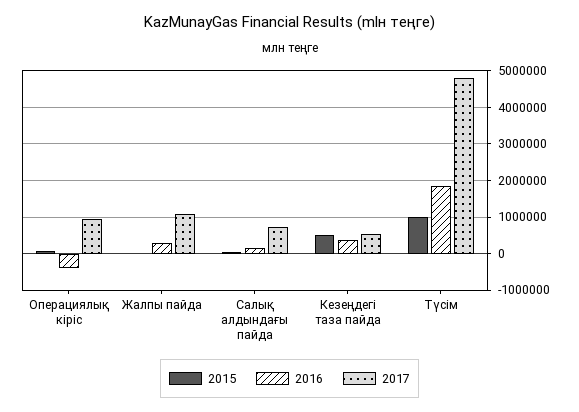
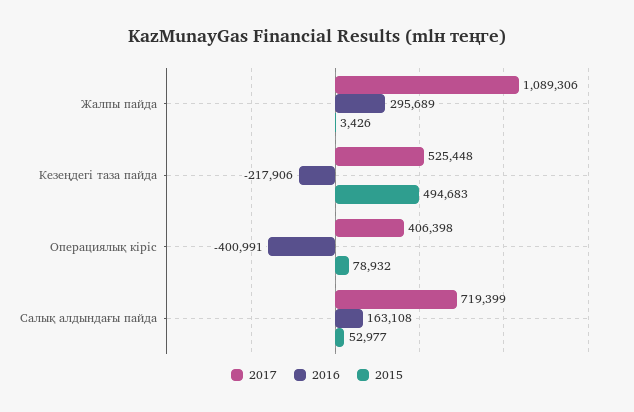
  {
    "2015": {
      "Операциялық кіріс": 78932,
      "Жалпы пайда": 3426,
      "Салық алдындағы пайда": 52977,
-     "Кезеңдегі таза пайда": 494683,
+     "Кезеңдегі таза пайда": 494683
-     "Түсім": 1000000
    },
    "2016": {
      "Операциялық кіріс": -400991,
      "Жалпы пайда": 295689,
      "Салық алдындағы пайда": 163108,
-     "Кезеңдегі таза пайда": 400000,
+     "Кезеңдегі таза пайда": -217906
-     "Түсім": 1800000
    },
    "2017": {
-     "Операциялық кіріс": 1000000,
+     "Операциялық кіріс": 406398,
      "Жалпы пайда": 1089306,
      "Салық алдындағы пайда": 719399,
-     "Кезеңдегі таза пайда": 525448,
+     "Кезеңдегі таза пайда": 525448
-     "Түсім": 4800000
    }
  }

